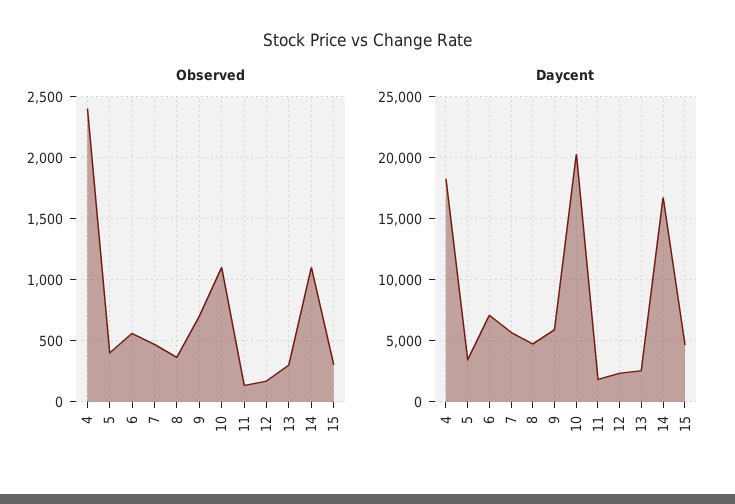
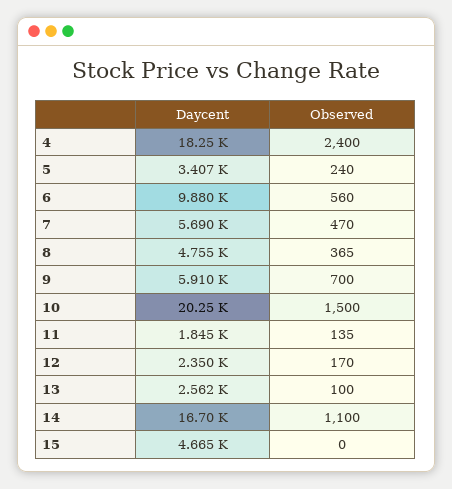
  {
    "Observed": {
      "4": 2400,
-     "5": 400,
+     "5": 240,
      "6": 560,
      "7": 470,
      "8": 365,
      "9": 700,
-     "10": 1100,
+     "10": 1500,
      "11": 135,
      "12": 170,
-     "13": 300,
+     "13": 100,
      "14": 1100,
-     "15": 300
+     "15": 0
    },
    "Daycent": {
      "4": 18250,
      "5": 3407,
-     "6": 7000,
+     "6": 9880,
      "7": 5690,
      "8": 4755,
      "9": 5910,
      "10": 20250,
      "11": 1845,
      "12": 2350,
      "13": 2562,
      "14": 16700,
      "15": 4665
    }
  }

